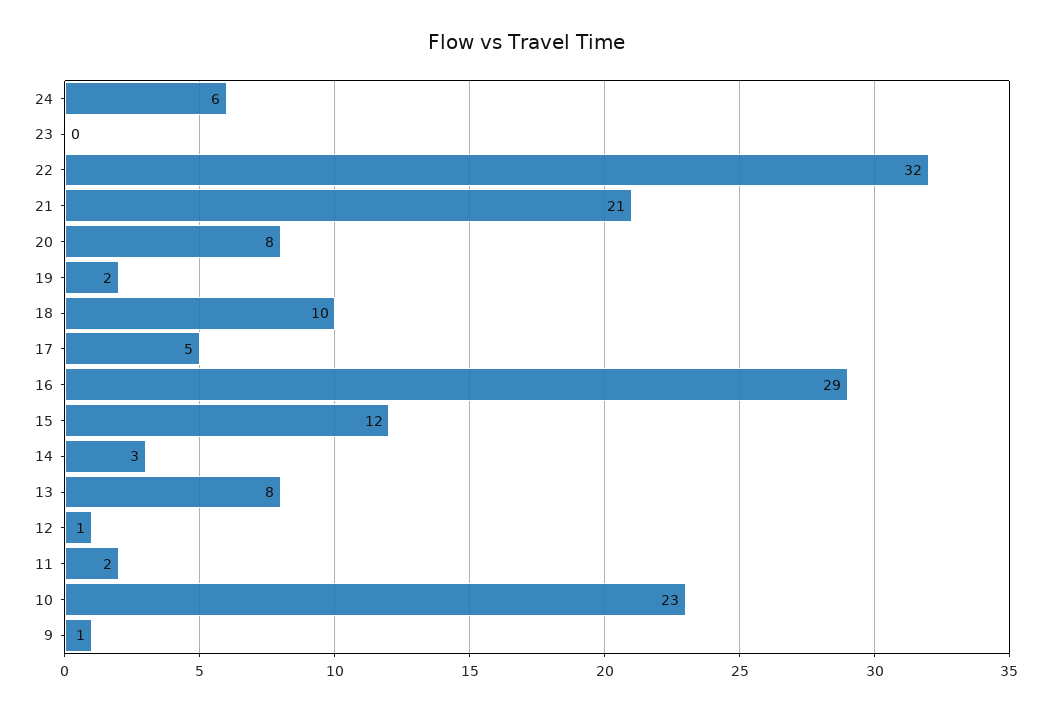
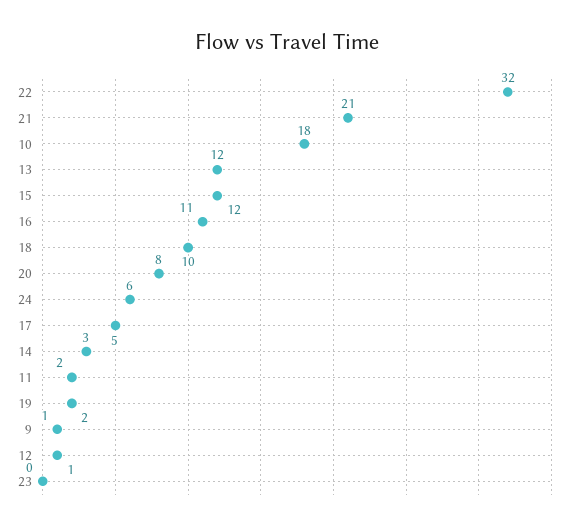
  {
    "24": 6,
    "23": 0,
    "22": 32,
    "21": 21,
    "20": 8,
    "19": 2,
    "18": 10,
    "17": 5,
-   "16": 29,
+   "16": 11,
    "15": 12,
    "14": 3,
-   "13": 8,
+   "13": 12,
    "12": 1,
    "11": 2,
-   "10": 23,
+   "10": 18,
    "9": 1
  }

